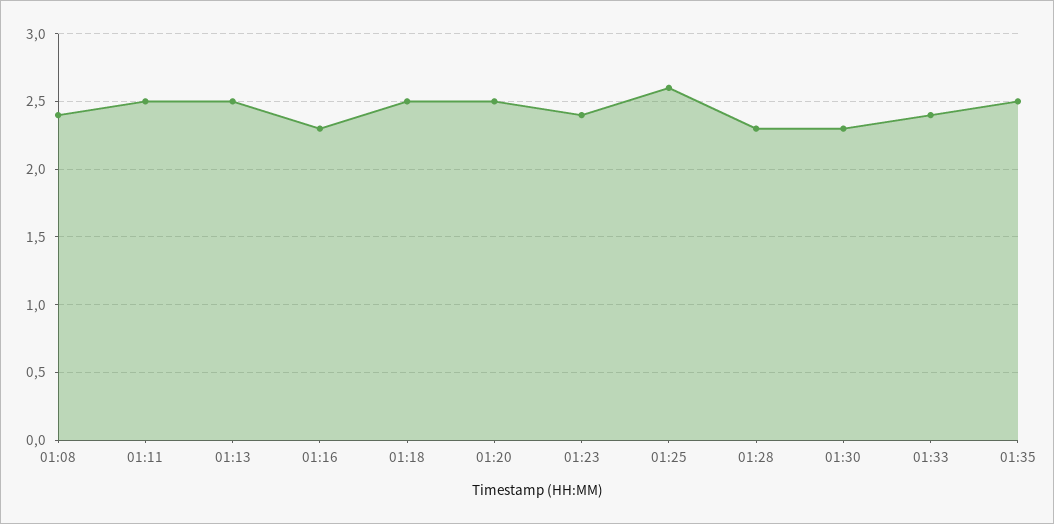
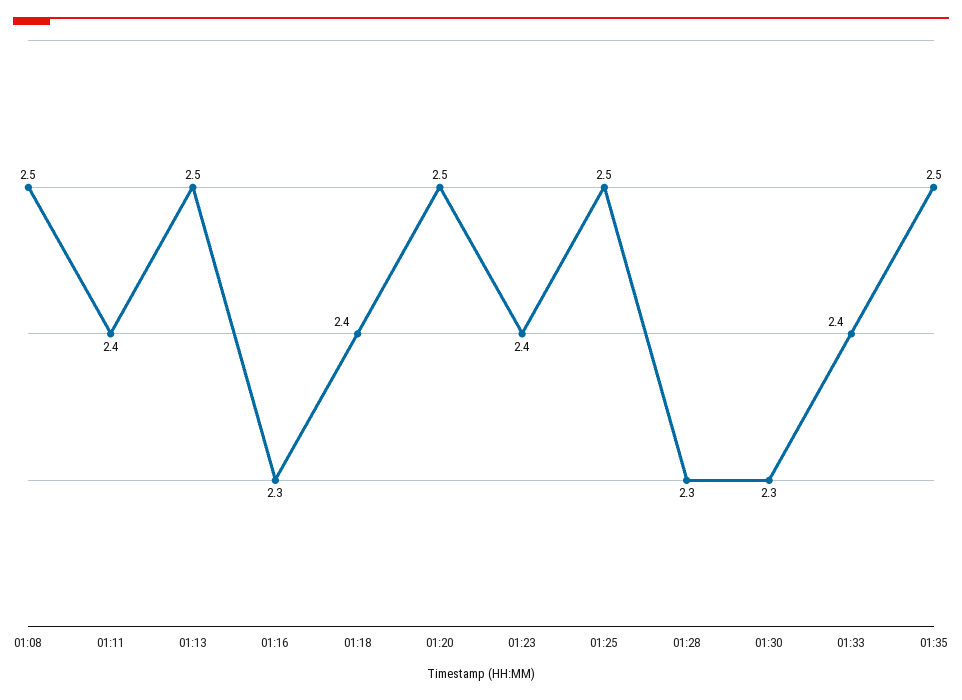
  {
-   "01:08": 2.4,
+   "01:08": 2.5,
-   "01:11": 2.5,
+   "01:11": 2.4,
    "01:13": 2.5,
    "01:16": 2.3,
-   "01:18": 2.5,
+   "01:18": 2.4,
    "01:20": 2.5,
    "01:23": 2.4,
-   "01:25": 2.6,
+   "01:25": 2.5,
    "01:28": 2.3,
    "01:30": 2.3,
    "01:33": 2.4,
    "01:35": 2.5
  }

